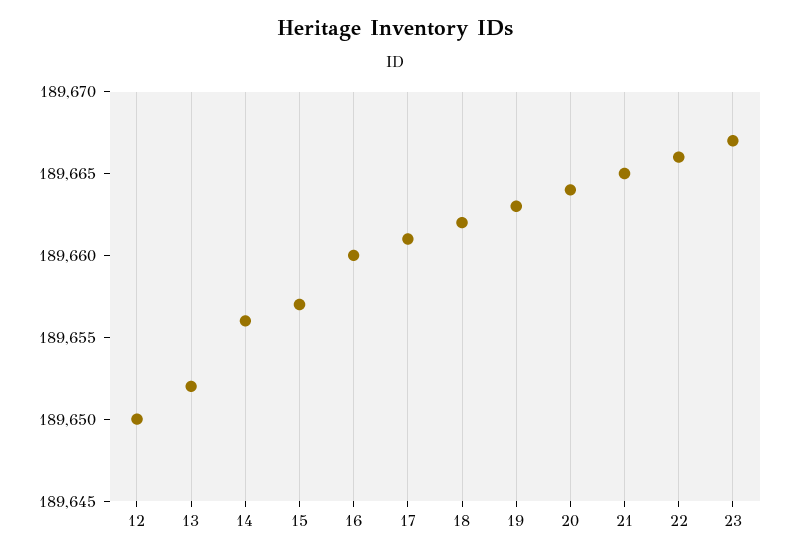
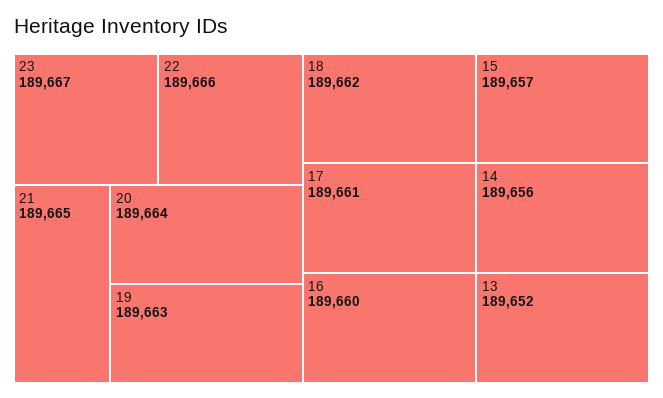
  {
-   "12": 189650,
    "13": 189652,
    "14": 189656,
    "15": 189657,
    "16": 189660,
    "17": 189661,
    "18": 189662,
    "19": 189663,
    "20": 189664,
    "21": 189665,
    "22": 189666,
    "23": 189667
  }

